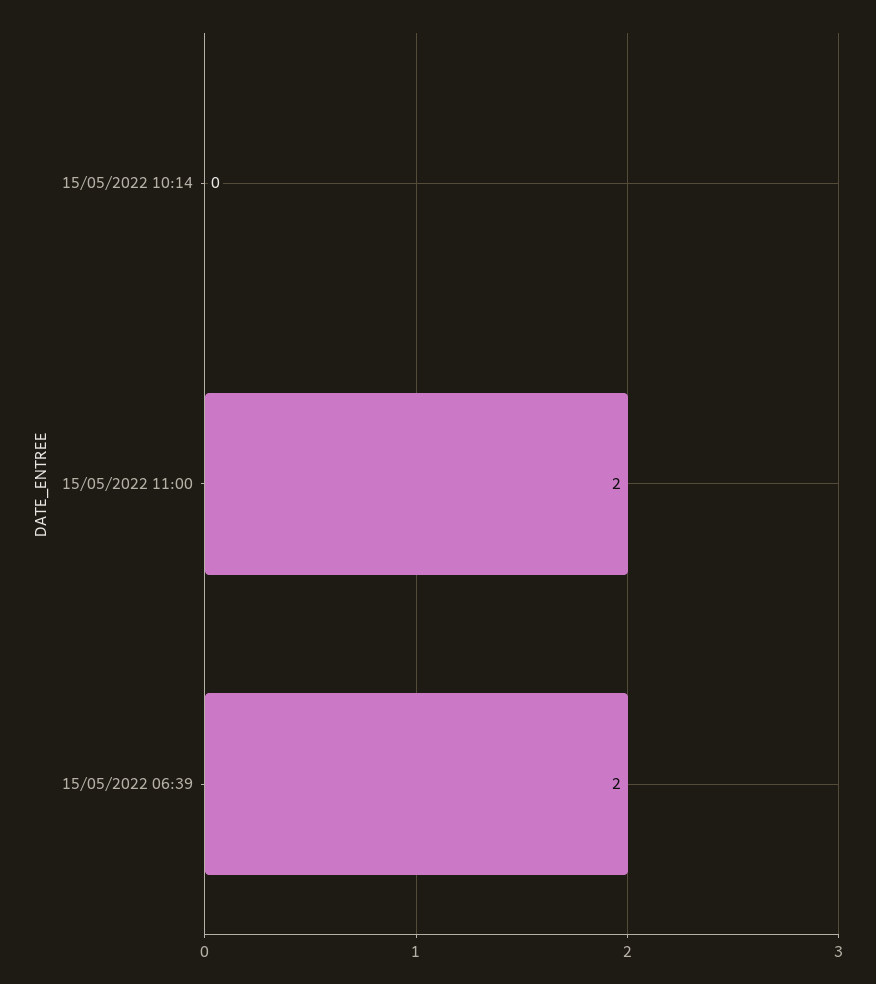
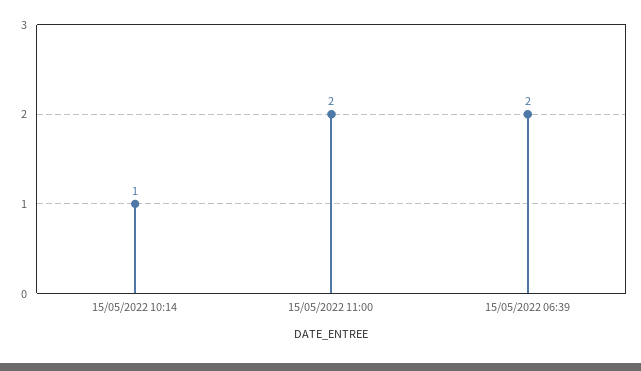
  {
-   "15/05/2022 10:14": 0,
+   "15/05/2022 10:14": 1,
    "15/05/2022 11:00": 2,
    "15/05/2022 06:39": 2
  }

